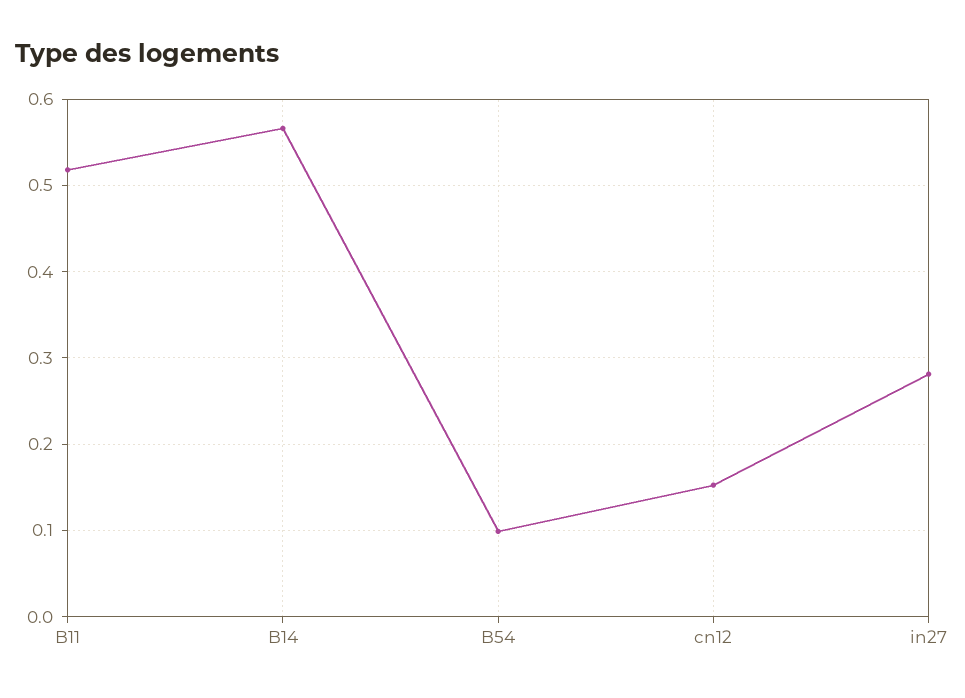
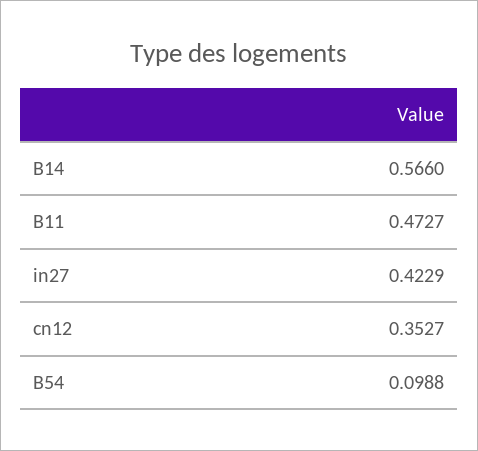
  {
-   "B11": 0.52,
+   "B11": 0.4727,
    "B14": 0.566,
    "B54": 0.0988,
-   "cn12": 0.15,
+   "cn12": 0.3527,
-   "in27": 0.28
+   "in27": 0.4229
  }

